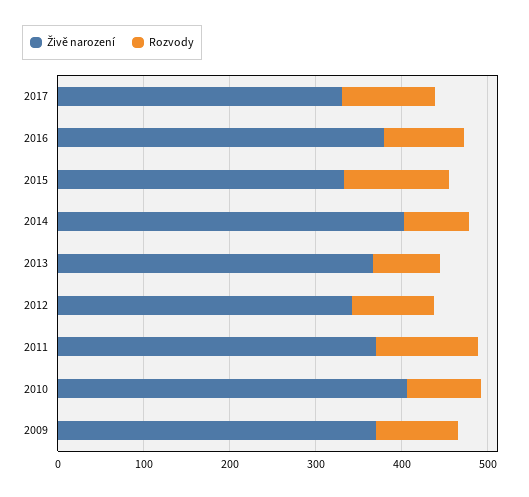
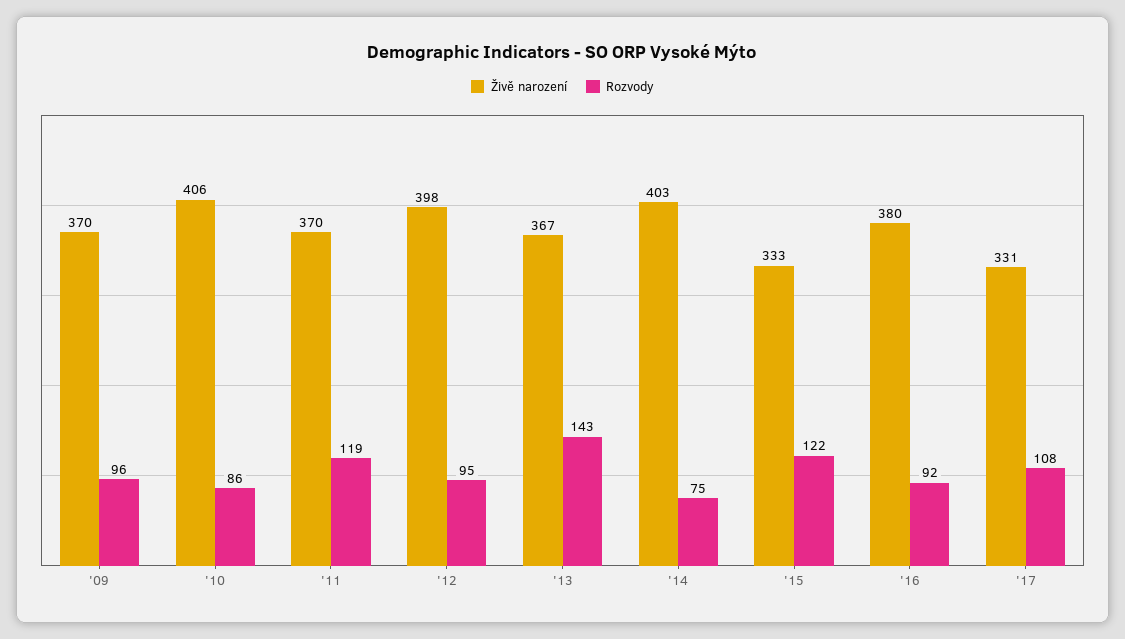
  {
    "Živě narození": {
      "2017": 331,
      "2016": 380,
      "2015": 333,
      "2014": 403,
      "2013": 367,
-     "2012": 340,
+     "2012": 398,
      "2011": 370,
      "2010": 406,
      "2009": 370
    },
    "Rozvody": {
      "2017": 108,
      "2016": 92,
      "2015": 122,
      "2014": 75,
-     "2013": 80,
+     "2013": 143,
      "2012": 95,
      "2011": 119,
      "2010": 86,
      "2009": 96
    }
  }

